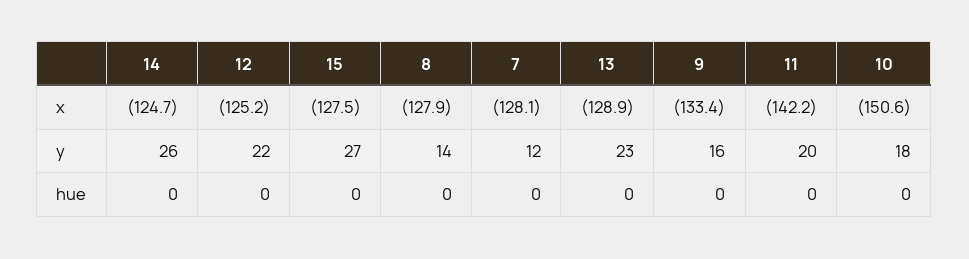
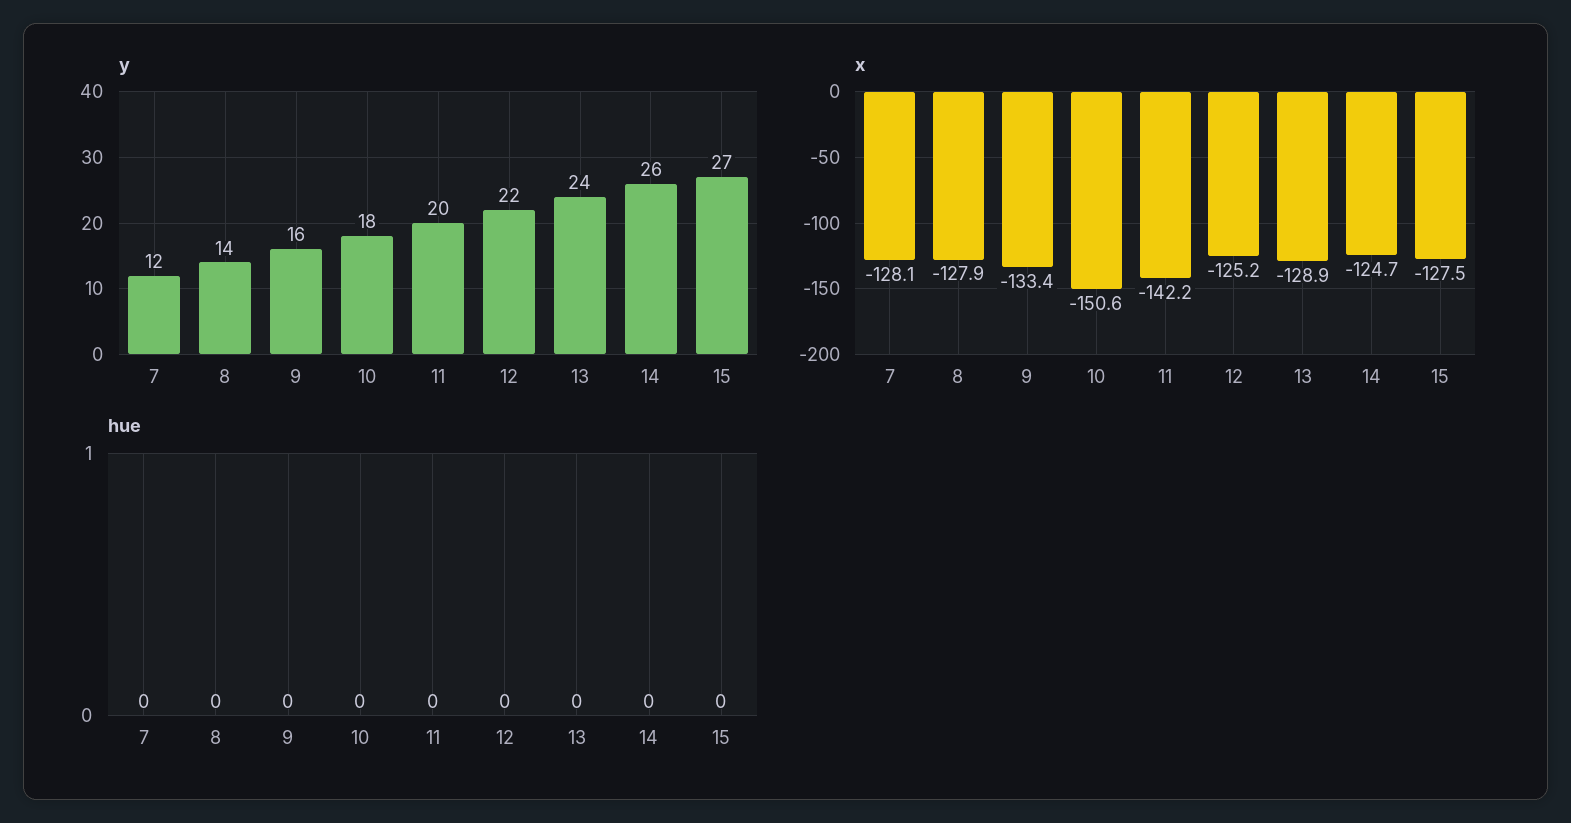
  {
    "x": {
      "14": -124.7,
      "12": -125.2,
      "15": -127.5,
      "8": -127.9,
      "7": -128.1,
      "13": -128.9,
      "9": -133.4,
      "11": -142.2,
      "10": -150.6
    },
    "y": {
      "14": 26,
      "12": 22,
      "15": 27,
      "8": 14,
      "7": 12,
-     "13": 23,
+     "13": 24,
      "9": 16,
      "11": 20,
      "10": 18
    },
    "hue": {
      "14": 0,
      "12": 0,
      "15": 0,
      "8": 0,
      "7": 0,
      "13": 0,
      "9": 0,
      "11": 0,
      "10": 0
    }
  }

